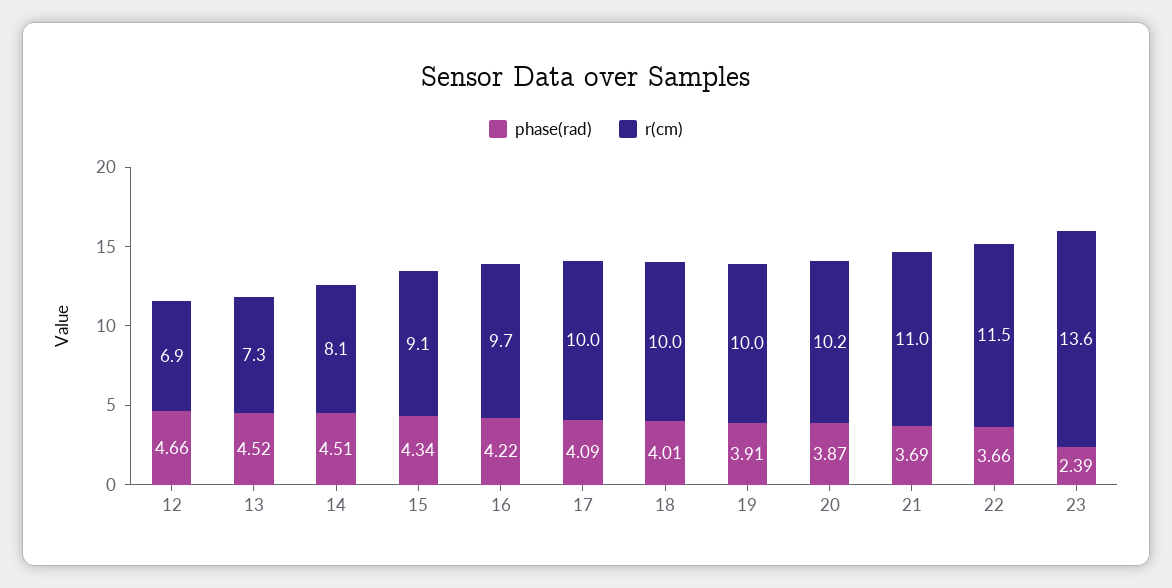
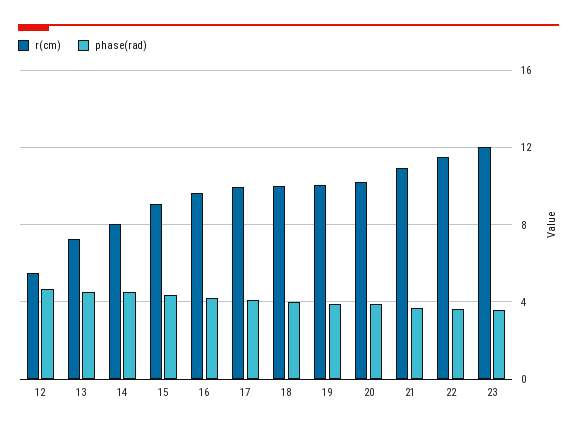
  {
    "phase(rad)": {
      "12": 4.66,
      "13": 4.52,
      "14": 4.51,
      "15": 4.34,
      "16": 4.22,
      "17": 4.09,
      "18": 4.01,
      "19": 3.91,
      "20": 3.87,
      "21": 3.69,
      "22": 3.66,
-     "23": 2.39
+     "23": 3.5
    },
    "r(cm)": {
-     "12": 6.9,
+     "12": 5.5,
      "13": 7.3,
      "14": 8.1,
      "15": 9.1,
      "16": 9.7,
      "17": 10,
      "18": 10,
      "19": 10,
      "20": 10.2,
      "21": 11,
      "22": 11.5,
-     "23": 13.6
+     "23": 12
    }
  }

